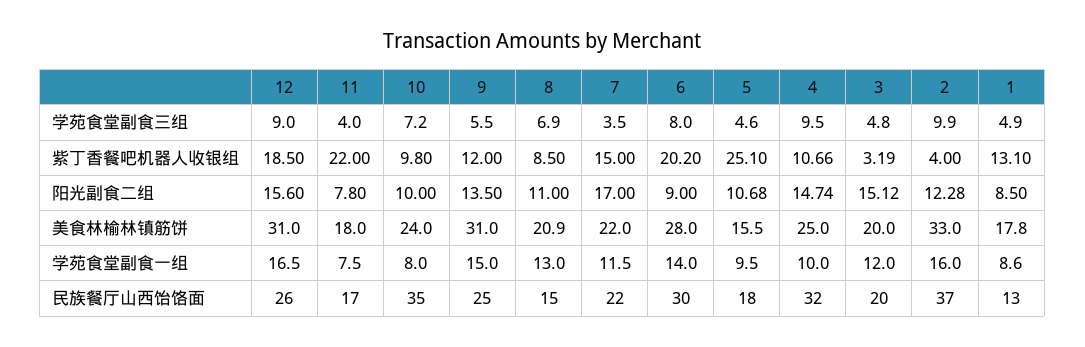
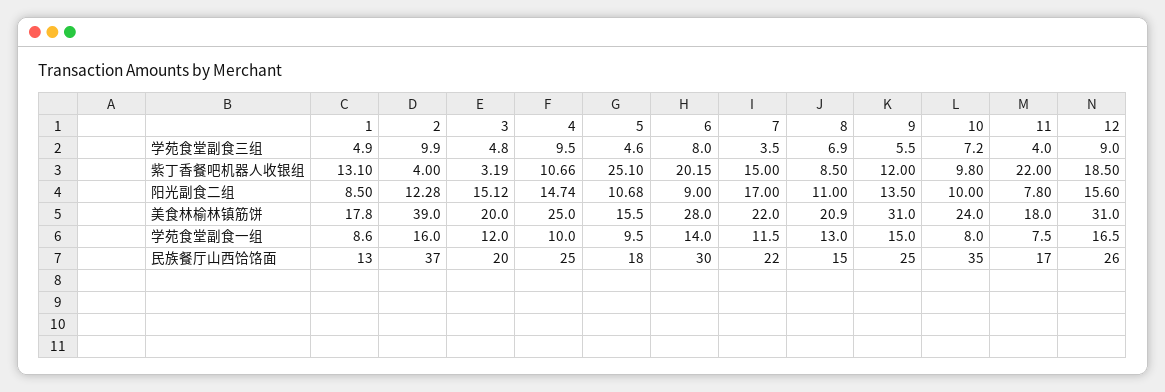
  {
    "12": {
      "学苑食堂副食三组": 9,
      "紫丁香餐吧机器人收银组": 18.5,
      "阳光副食二组": 15.6,
      "美食林榆林镇筋饼": 31,
      "学苑食堂副食一组": 16.5,
      "民族餐厅山西饸饹面": 26
    },
    "11": {
      "学苑食堂副食三组": 4,
      "紫丁香餐吧机器人收银组": 22,
      "阳光副食二组": 7.8,
      "美食林榆林镇筋饼": 18,
      "学苑食堂副食一组": 7.5,
      "民族餐厅山西饸饹面": 17
    },
    "10": {
      "学苑食堂副食三组": 7.2,
      "紫丁香餐吧机器人收银组": 9.8,
      "阳光副食二组": 10,
      "美食林榆林镇筋饼": 24,
      "学苑食堂副食一组": 8,
      "民族餐厅山西饸饹面": 35
    },
    "9": {
      "学苑食堂副食三组": 5.5,
      "紫丁香餐吧机器人收银组": 12,
      "阳光副食二组": 13.5,
      "美食林榆林镇筋饼": 31,
      "学苑食堂副食一组": 15,
      "民族餐厅山西饸饹面": 25
    },
    "8": {
      "学苑食堂副食三组": 6.9,
      "紫丁香餐吧机器人收银组": 8.5,
      "阳光副食二组": 11,
      "美食林榆林镇筋饼": 20.9,
      "学苑食堂副食一组": 13,
      "民族餐厅山西饸饹面": 15
    },
    "7": {
      "学苑食堂副食三组": 3.5,
      "紫丁香餐吧机器人收银组": 15,
      "阳光副食二组": 17,
      "美食林榆林镇筋饼": 22,
      "学苑食堂副食一组": 11.5,
      "民族餐厅山西饸饹面": 22
    },
    "6": {
      "学苑食堂副食三组": 8,
-     "紫丁香餐吧机器人收银组": 20.2,
+     "紫丁香餐吧机器人收银组": 20.15,
      "阳光副食二组": 9,
      "美食林榆林镇筋饼": 28,
      "学苑食堂副食一组": 14,
      "民族餐厅山西饸饹面": 30
    },
    "5": {
      "学苑食堂副食三组": 4.6,
      "紫丁香餐吧机器人收银组": 25.1,
      "阳光副食二组": 10.68,
      "美食林榆林镇筋饼": 15.5,
      "学苑食堂副食一组": 9.5,
      "民族餐厅山西饸饹面": 18
    },
    "4": {
      "学苑食堂副食三组": 9.5,
      "紫丁香餐吧机器人收银组": 10.66,
      "阳光副食二组": 14.74,
      "美食林榆林镇筋饼": 25,
      "学苑食堂副食一组": 10,
-     "民族餐厅山西饸饹面": 32
+     "民族餐厅山西饸饹面": 25
    },
    "3": {
      "学苑食堂副食三组": 4.8,
      "紫丁香餐吧机器人收银组": 3.19,
      "阳光副食二组": 15.12,
      "美食林榆林镇筋饼": 20,
      "学苑食堂副食一组": 12,
      "民族餐厅山西饸饹面": 20
    },
    "2": {
      "学苑食堂副食三组": 9.9,
      "紫丁香餐吧机器人收银组": 4,
      "阳光副食二组": 12.28,
-     "美食林榆林镇筋饼": 33,
+     "美食林榆林镇筋饼": 39,
      "学苑食堂副食一组": 16,
      "民族餐厅山西饸饹面": 37
    },
    "1": {
      "学苑食堂副食三组": 4.9,
      "紫丁香餐吧机器人收银组": 13.1,
      "阳光副食二组": 8.5,
      "美食林榆林镇筋饼": 17.8,
      "学苑食堂副食一组": 8.6,
      "民族餐厅山西饸饹面": 13
    }
  }

